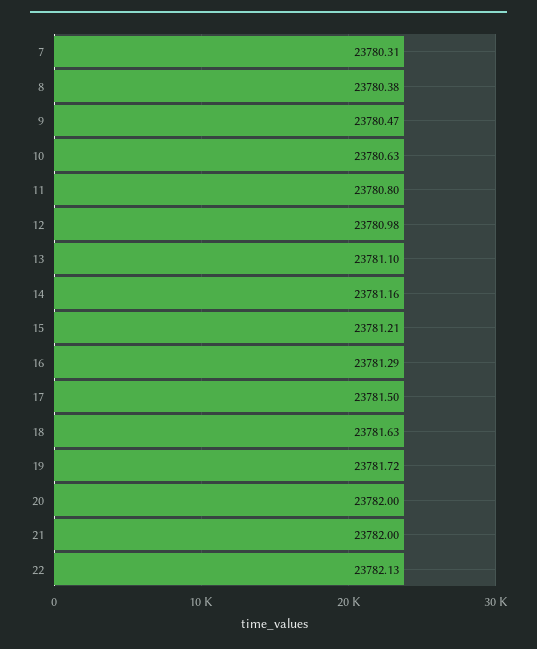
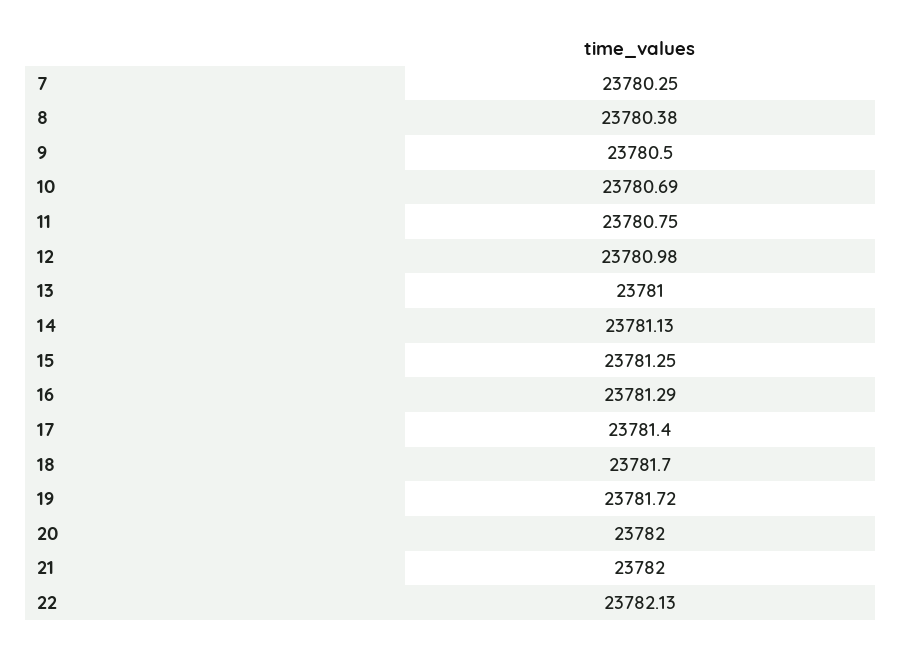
  {
-   "7": 23780.31,
+   "7": 23780.25,
    "8": 23780.38,
-   "9": 23780.47,
+   "9": 23780.5,
-   "10": 23780.63,
+   "10": 23780.69,
-   "11": 23780.8,
+   "11": 23780.75,
    "12": 23780.98,
-   "13": 23781.1,
+   "13": 23781,
-   "14": 23781.16,
+   "14": 23781.13,
-   "15": 23781.21,
+   "15": 23781.25,
    "16": 23781.29,
-   "17": 23781.5,
+   "17": 23781.4,
-   "18": 23781.63,
+   "18": 23781.7,
    "19": 23781.72,
    "20": 23782,
    "21": 23782,
    "22": 23782.13
  }

